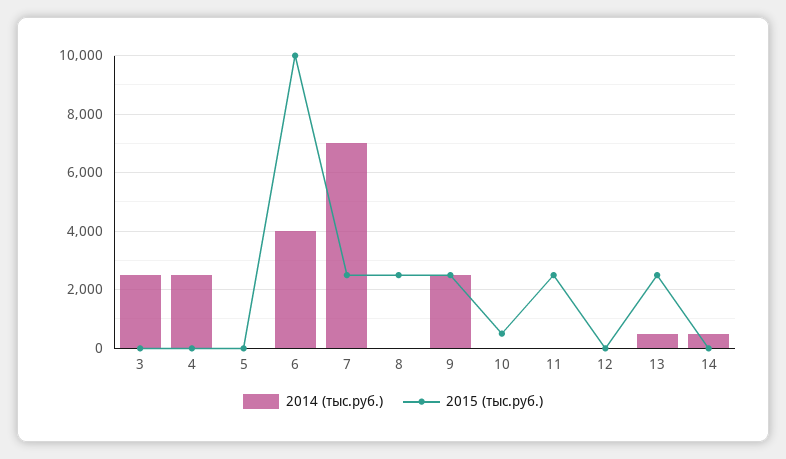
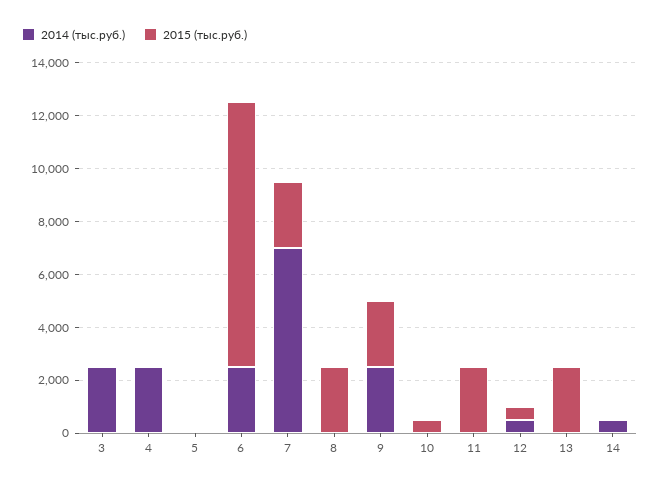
  {
    "2014 (тыс.руб.)": {
      "3": 2500,
      "4": 2500,
      "5": 0,
-     "6": 4000,
+     "6": 2500,
      "7": 7000,
      "8": 0,
      "9": 2500,
      "10": 0,
      "11": 0,
-     "12": 0,
+     "12": 500,
-     "13": 500,
+     "13": 0,
      "14": 500
    },
    "2015 (тыс.руб.)": {
      "3": 0,
      "4": 0,
      "5": 0,
      "6": 10000,
      "7": 2500,
      "8": 2500,
      "9": 2500,
      "10": 500,
      "11": 2500,
-     "12": 0,
+     "12": 500,
      "13": 2500,
      "14": 0
    }
  }

